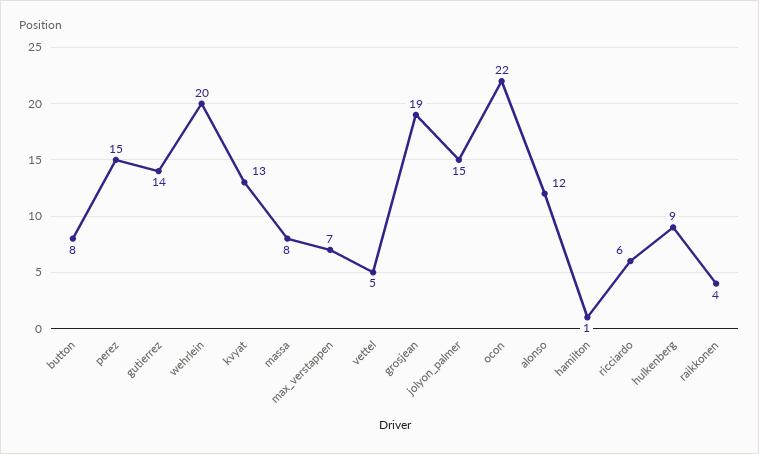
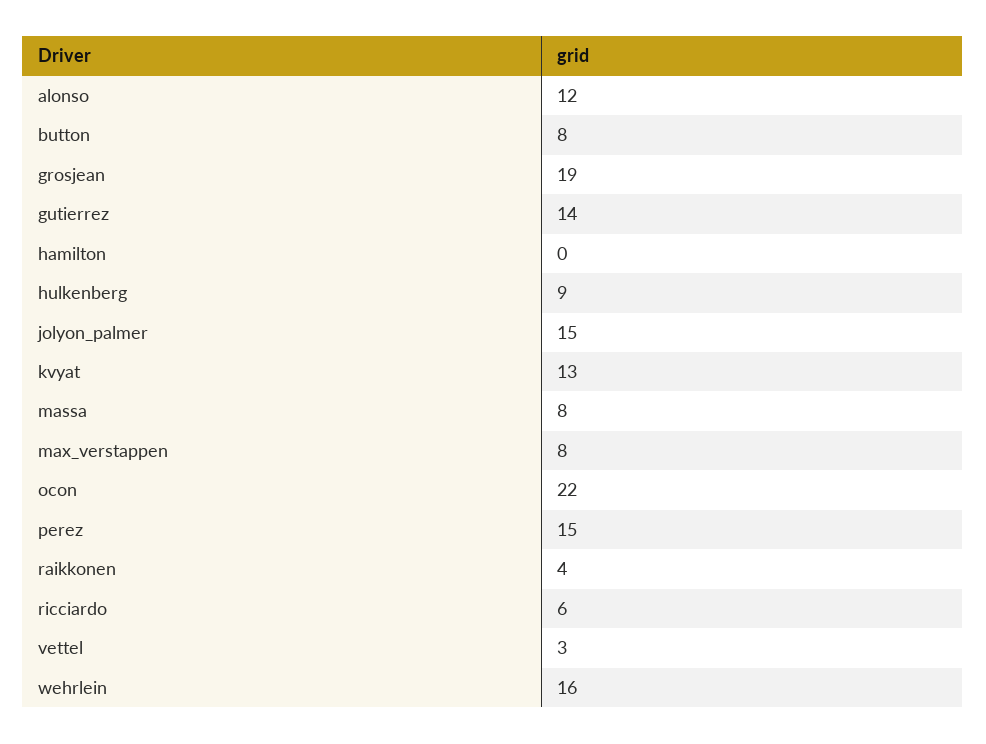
  {
    "button": 8,
    "perez": 15,
    "gutierrez": 14,
-   "wehrlein": 20,
+   "wehrlein": 16,
    "kvyat": 13,
    "massa": 8,
-   "max_verstappen": 7,
+   "max_verstappen": 8,
-   "vettel": 5,
+   "vettel": 3,
    "grosjean": 19,
    "jolyon_palmer": 15,
    "ocon": 22,
    "alonso": 12,
-   "hamilton": 1,
+   "hamilton": 0,
    "ricciardo": 6,
    "hulkenberg": 9,
    "raikkonen": 4
  }

